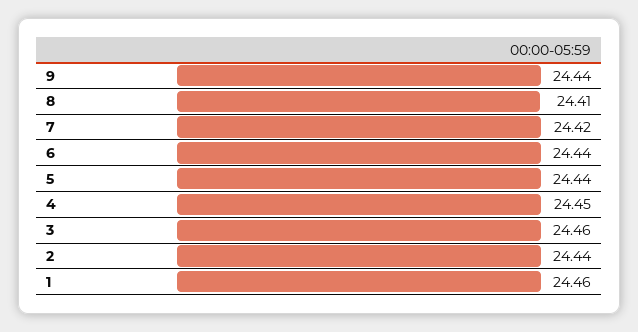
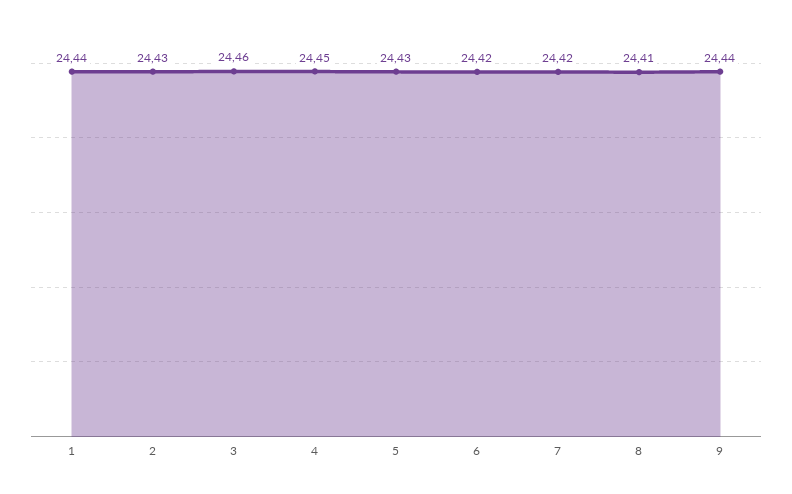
  {
    "9": 24.44,
    "8": 24.41,
    "7": 24.42,
-   "6": 24.44,
+   "6": 24.42,
-   "5": 24.44,
+   "5": 24.43,
    "4": 24.45,
    "3": 24.46,
-   "2": 24.44,
+   "2": 24.43,
-   "1": 24.46
+   "1": 24.44
  }

